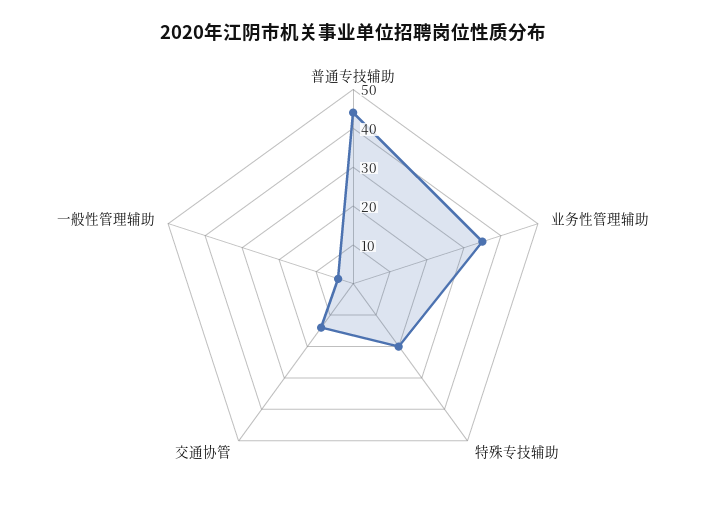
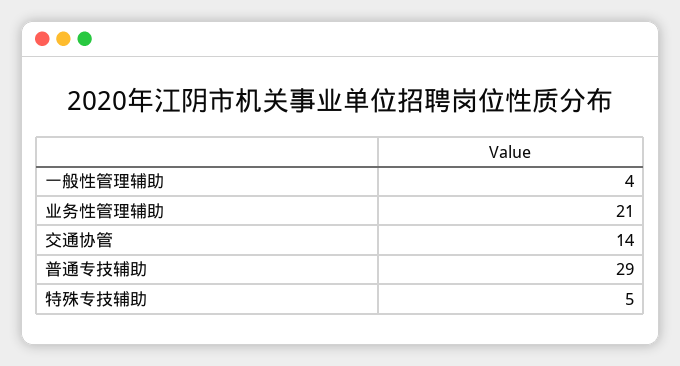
  {
-   "普通专技辅助": 45,
+   "普通专技辅助": 29,
-   "业务性管理辅助": 35,
+   "业务性管理辅助": 21,
-   "特殊专技辅助": 20,
+   "特殊专技辅助": 5,
    "交通协管": 14,
    "一般性管理辅助": 4
  }

